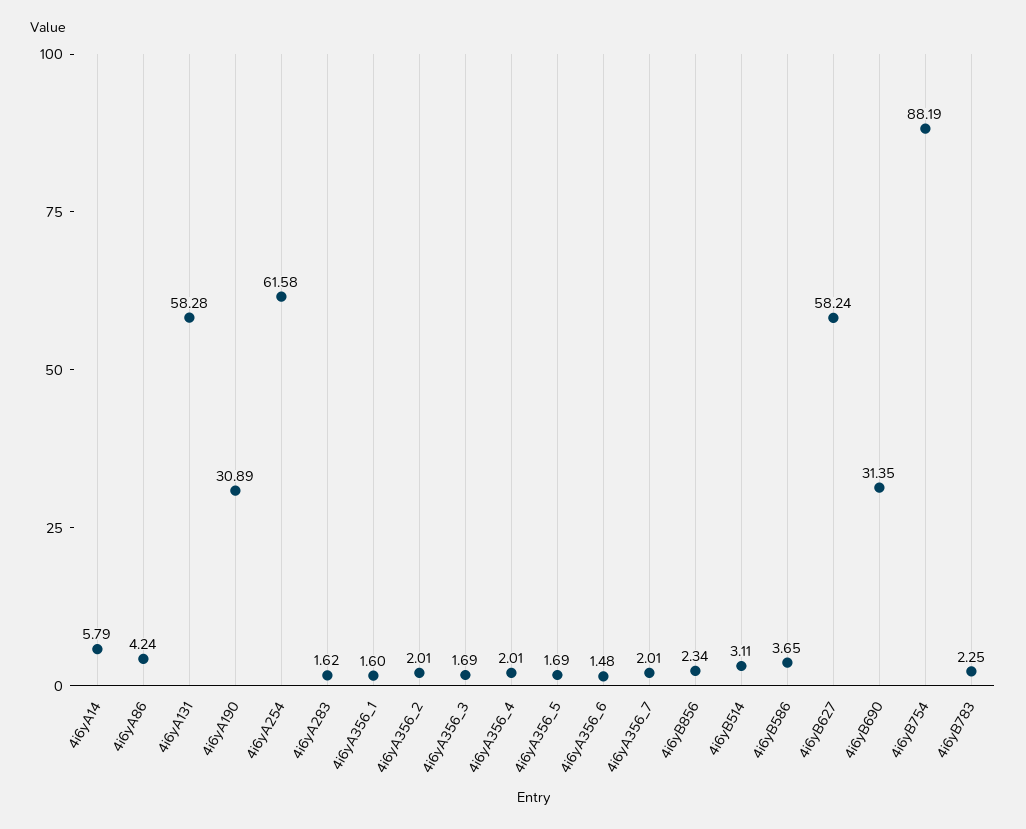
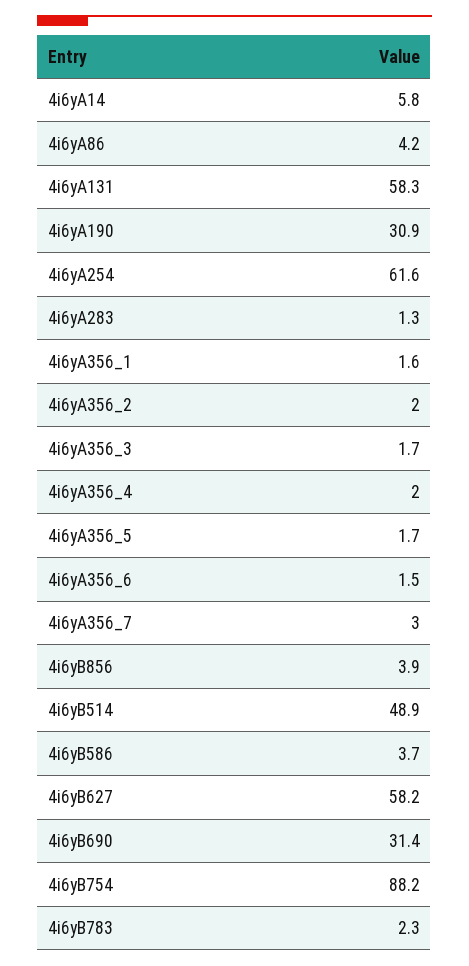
  {
    "4i6yA14": 5.79,
    "4i6yA86": 4.24,
    "4i6yA131": 58.28,
    "4i6yA190": 30.89,
    "4i6yA254": 61.58,
-   "4i6yA283": 1.62,
+   "4i6yA283": 1.3,
    "4i6yA356_1": 1.6,
    "4i6yA356_2": 2.01,
    "4i6yA356_3": 1.69,
    "4i6yA356_4": 2.01,
    "4i6yA356_5": 1.69,
    "4i6yA356_6": 1.48,
-   "4i6yA356_7": 2.01,
+   "4i6yA356_7": 3,
-   "4i6yB856": 2.34,
+   "4i6yB856": 3.9,
-   "4i6yB514": 3.11,
+   "4i6yB514": 48.9,
    "4i6yB586": 3.65,
    "4i6yB627": 58.24,
    "4i6yB690": 31.35,
    "4i6yB754": 88.19,
    "4i6yB783": 2.25
  }

